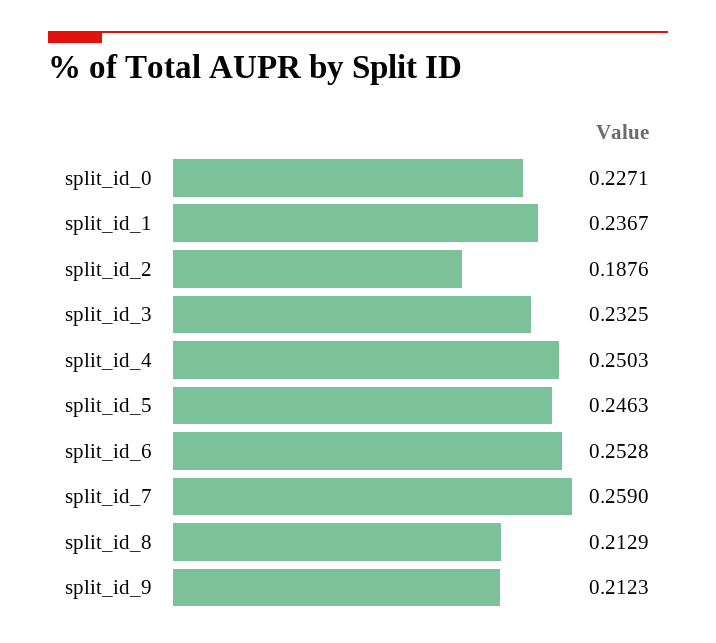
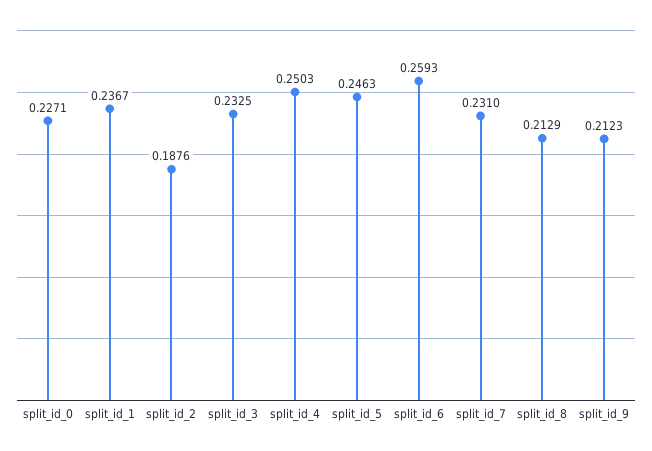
  {
    "split_id_0": 0.2271,
    "split_id_1": 0.2367,
    "split_id_2": 0.1876,
    "split_id_3": 0.2325,
    "split_id_4": 0.2503,
    "split_id_5": 0.2463,
-   "split_id_6": 0.2528,
+   "split_id_6": 0.2593,
-   "split_id_7": 0.259,
+   "split_id_7": 0.231,
    "split_id_8": 0.2129,
    "split_id_9": 0.2123
  }

